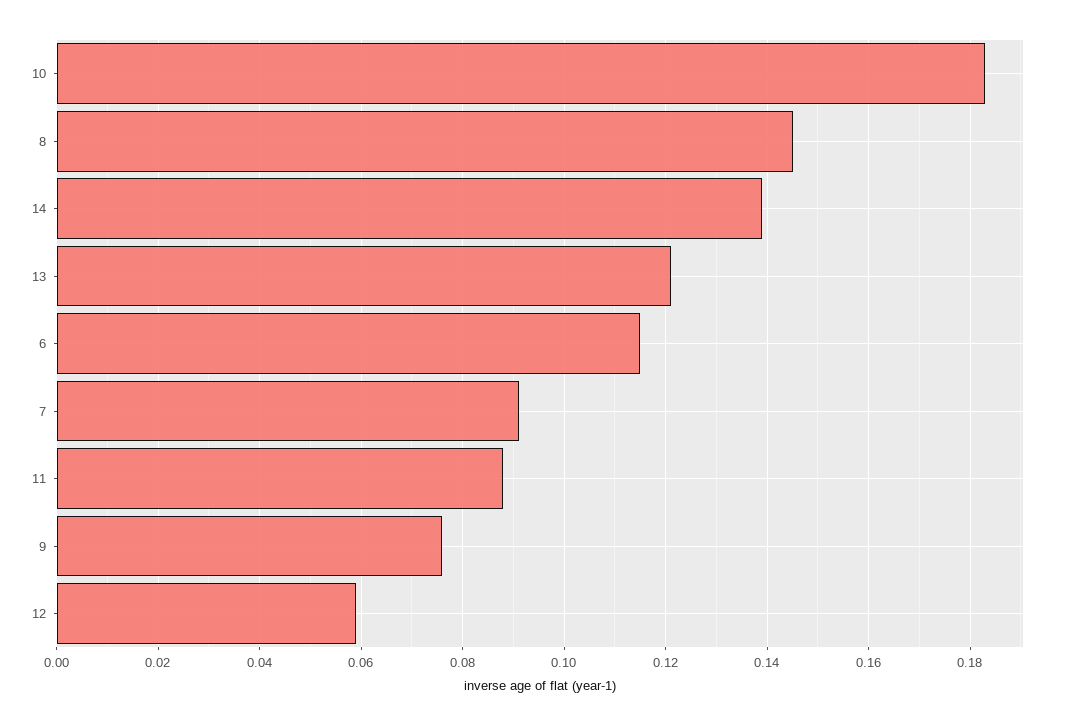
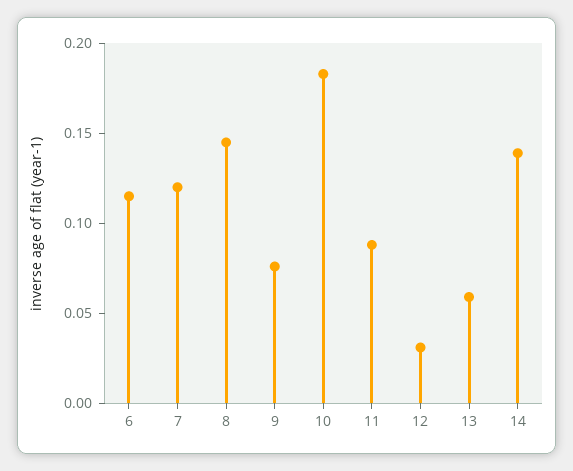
  {
    "10": 0.185,
    "8": 0.145,
    "14": 0.14,
-   "13": 0.12,
+   "13": 0.06,
    "6": 0.115,
-   "7": 0.09,
+   "7": 0.12,
    "11": 0.09,
    "9": 0.075,
-   "12": 0.06
+   "12": 0.03
  }

